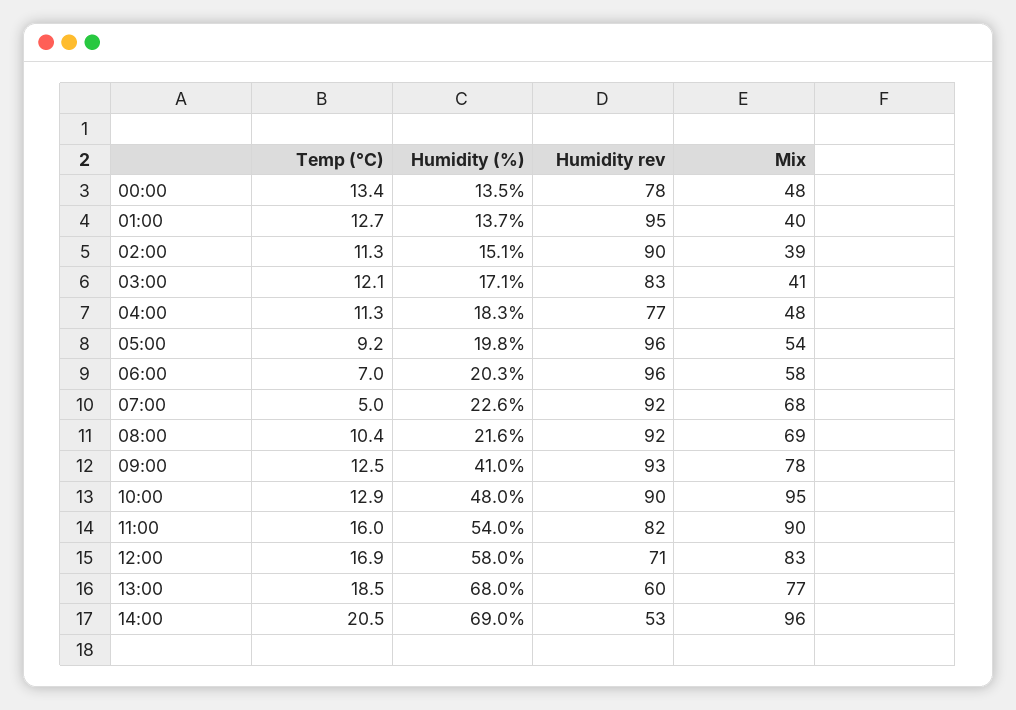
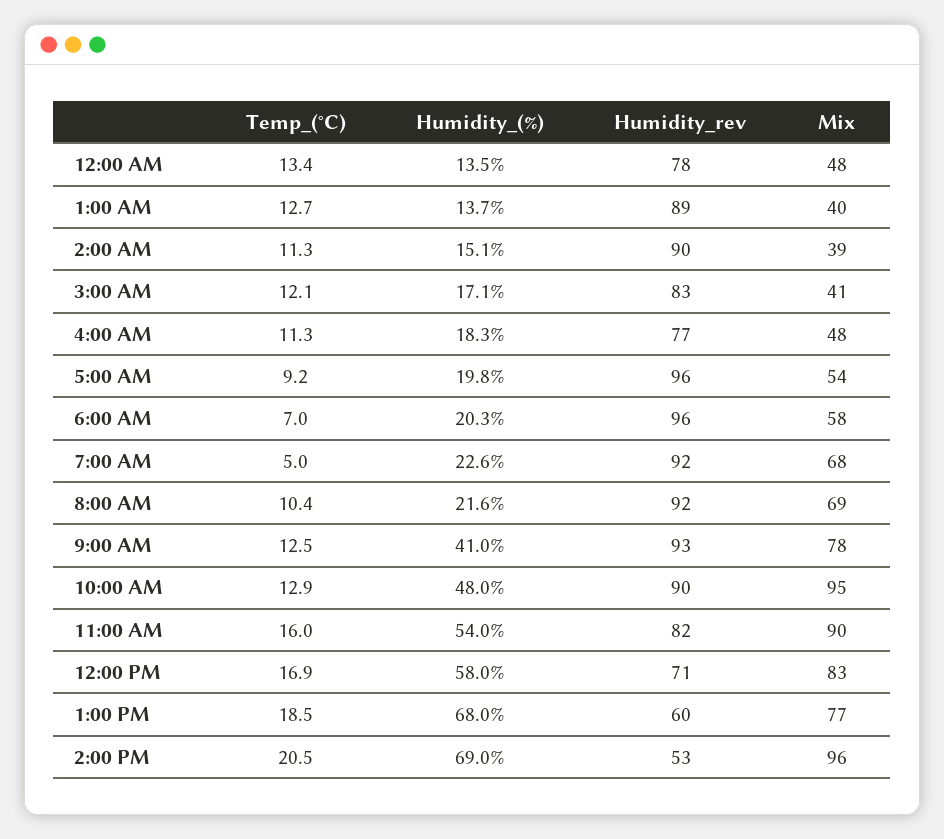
  {
    "Temp (°C)": {
      "00:00": 13.4,
      "01:00": 12.7,
      "02:00": 11.3,
      "03:00": 12.1,
      "04:00": 11.3,
      "05:00": 9.2,
      "06:00": 7,
      "07:00": 5,
      "08:00": 10.4,
      "09:00": 12.5,
      "10:00": 12.9,
      "11:00": 16,
      "12:00": 16.9,
      "13:00": 18.5,
      "14:00": 20.5
    },
    "Humidity (%)": {
      "00:00": 13.5,
      "01:00": 13.7,
      "02:00": 15.1,
      "03:00": 17.1,
      "04:00": 18.3,
      "05:00": 19.8,
      "06:00": 20.3,
      "07:00": 22.6,
      "08:00": 21.6,
      "09:00": 41,
      "10:00": 48,
      "11:00": 54,
      "12:00": 58,
      "13:00": 68,
      "14:00": 69
    },
    "Humidity rev": {
      "00:00": 78,
-     "01:00": 95,
+     "01:00": 89,
      "02:00": 90,
      "03:00": 83,
      "04:00": 77,
      "05:00": 96,
      "06:00": 96,
      "07:00": 92,
      "08:00": 92,
      "09:00": 93,
      "10:00": 90,
      "11:00": 82,
      "12:00": 71,
      "13:00": 60,
      "14:00": 53
    },
    "Mix": {
      "00:00": 48,
      "01:00": 40,
      "02:00": 39,
      "03:00": 41,
      "04:00": 48,
      "05:00": 54,
      "06:00": 58,
      "07:00": 68,
      "08:00": 69,
      "09:00": 78,
      "10:00": 95,
      "11:00": 90,
      "12:00": 83,
      "13:00": 77,
      "14:00": 96
    }
  }

